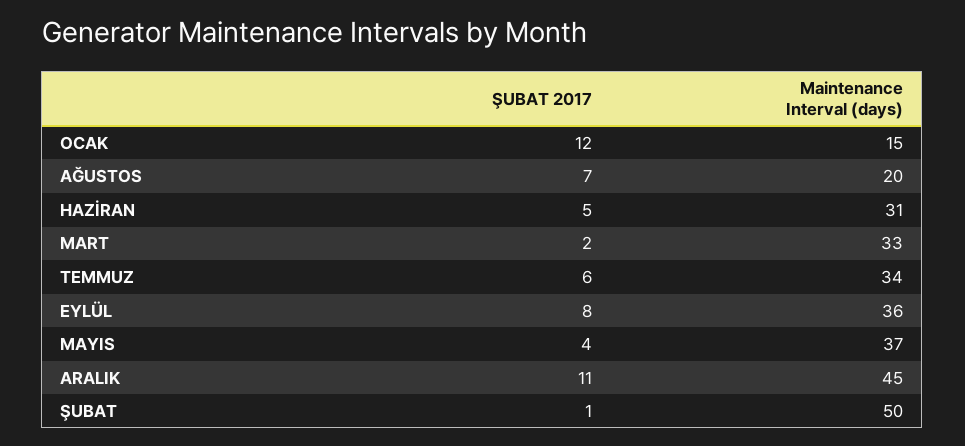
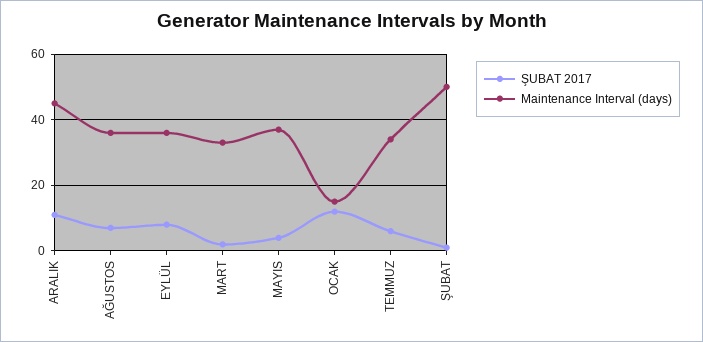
  {
    "ŞUBAT 2017": {
      "OCAK": 12,
      "AĞUSTOS": 7,
-     "HAZİRAN": 5,
      "MART": 2,
      "TEMMUZ": 6,
      "EYLÜL": 8,
      "MAYIS": 4,
      "ARALIK": 11,
      "ŞUBAT": 1
    },
    "Maintenance Interval (days)": {
      "OCAK": 15,
-     "AĞUSTOS": 20,
+     "AĞUSTOS": 35,
-     "HAZİRAN": 31,
      "MART": 33,
      "TEMMUZ": 34,
      "EYLÜL": 36,
      "MAYIS": 37,
      "ARALIK": 45,
      "ŞUBAT": 50
    }
  }

